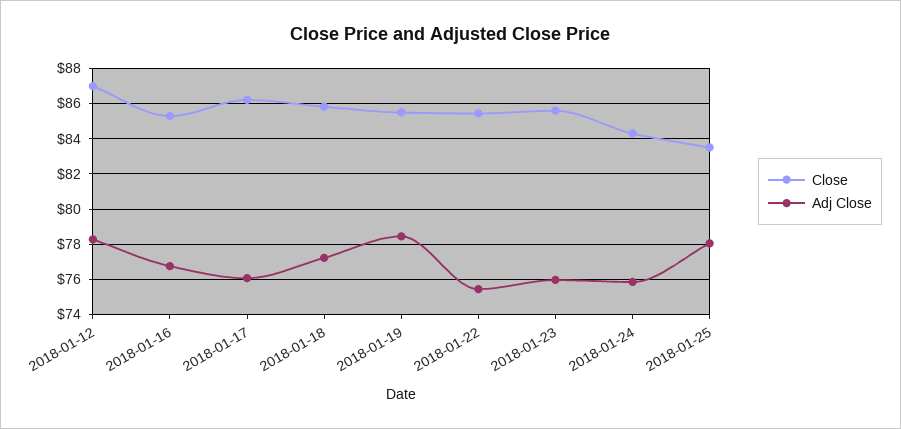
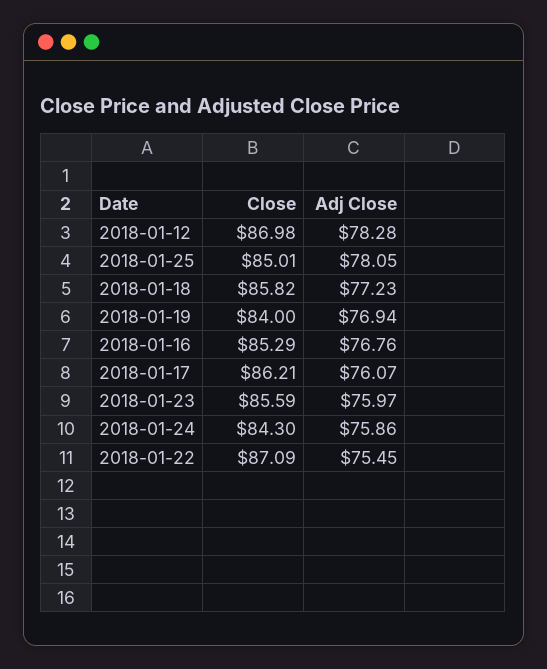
  {
    "Close": {
      "2018-01-12": 86.98,
      "2018-01-16": 85.29,
      "2018-01-17": 86.21,
      "2018-01-18": 85.82,
-     "2018-01-19": 85.5,
+     "2018-01-19": 84,
-     "2018-01-22": 85.5,
+     "2018-01-22": 87.09,
      "2018-01-23": 85.59,
      "2018-01-24": 84.3,
-     "2018-01-25": 83.5
+     "2018-01-25": 85.01
    },
    "Adj Close": {
      "2018-01-12": 78.28,
      "2018-01-16": 76.76,
      "2018-01-17": 76.07,
      "2018-01-18": 77.23,
-     "2018-01-19": 78.5,
+     "2018-01-19": 76.94,
      "2018-01-22": 75.45,
      "2018-01-23": 75.97,
      "2018-01-24": 75.86,
      "2018-01-25": 78.05
    }
  }

